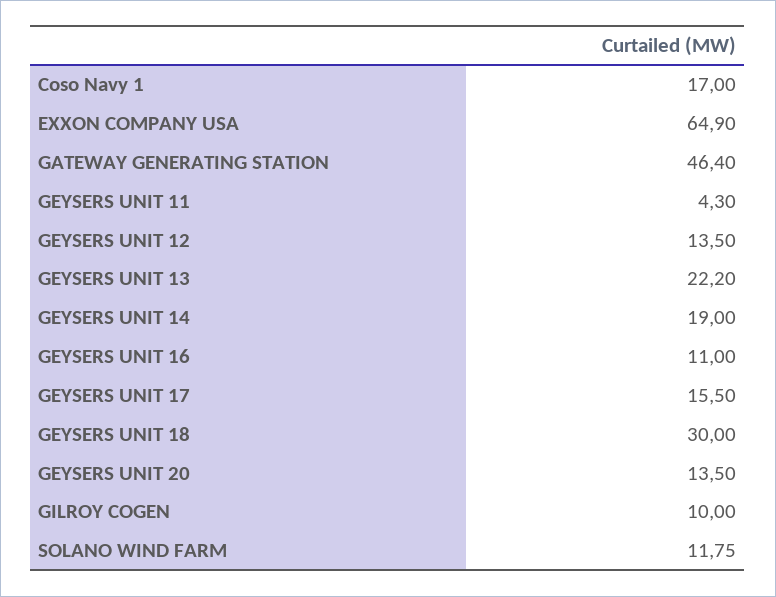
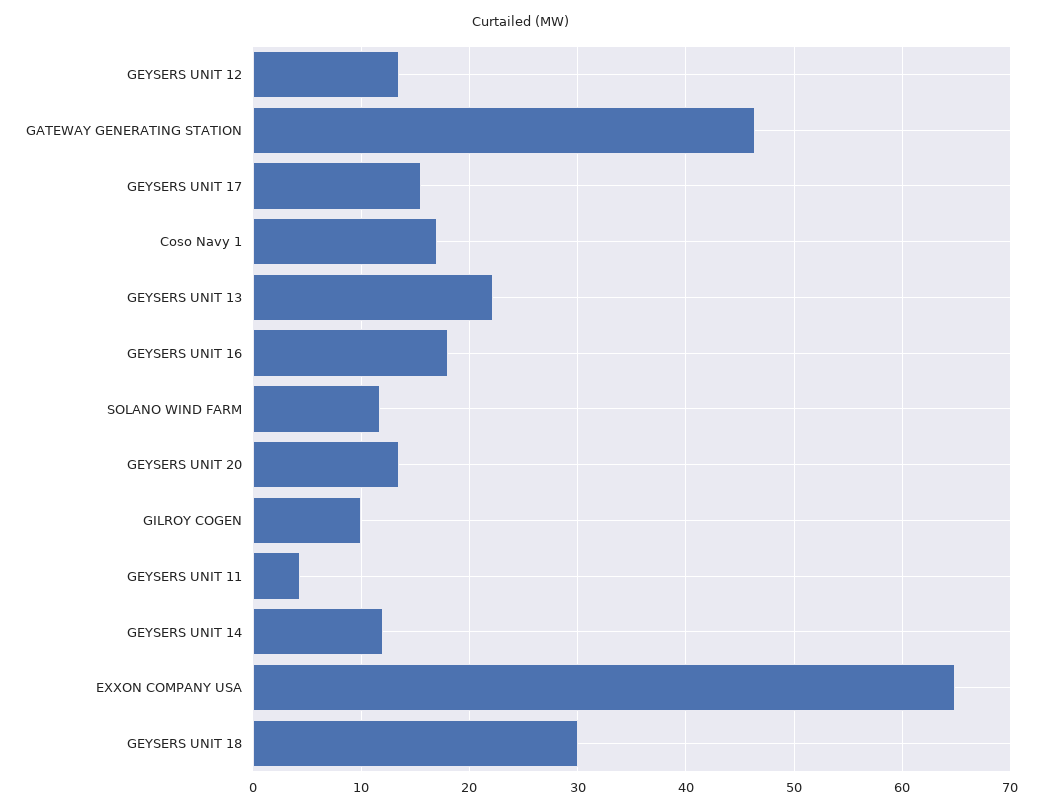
  {
    "Coso Navy 1": 17,
    "EXXON COMPANY USA": 64.9,
    "GATEWAY GENERATING STATION": 46.4,
    "GEYSERS UNIT 11": 4.3,
    "GEYSERS UNIT 12": 13.5,
    "GEYSERS UNIT 13": 22.2,
-   "GEYSERS UNIT 14": 19,
+   "GEYSERS UNIT 14": 12,
-   "GEYSERS UNIT 16": 11,
+   "GEYSERS UNIT 16": 18,
    "GEYSERS UNIT 17": 15.5,
    "GEYSERS UNIT 18": 30,
    "GEYSERS UNIT 20": 13.5,
    "GILROY COGEN": 10,
    "SOLANO WIND FARM": 11.75
  }

